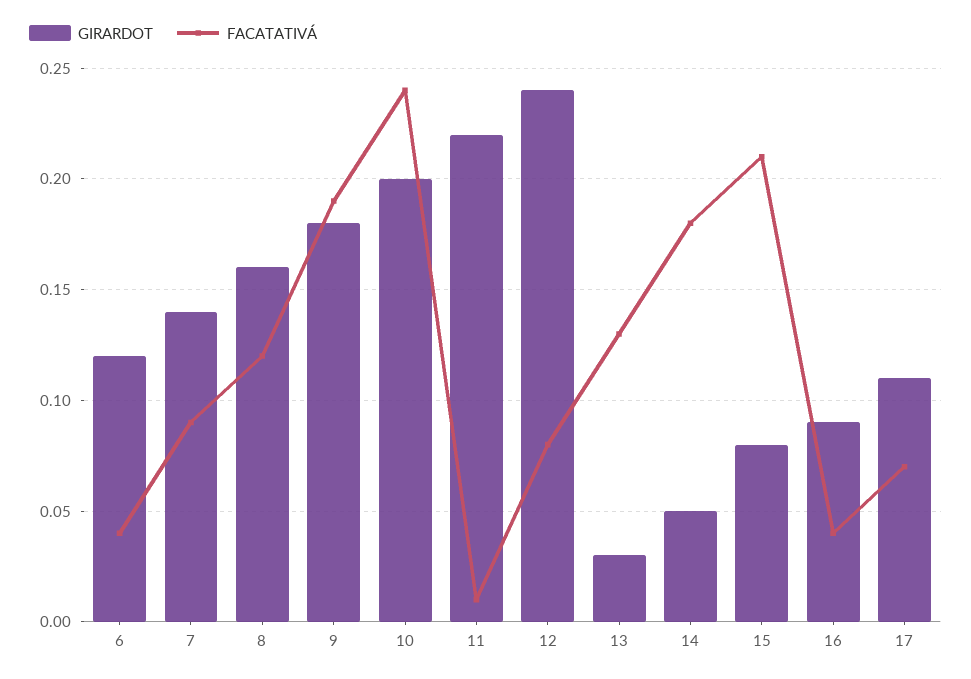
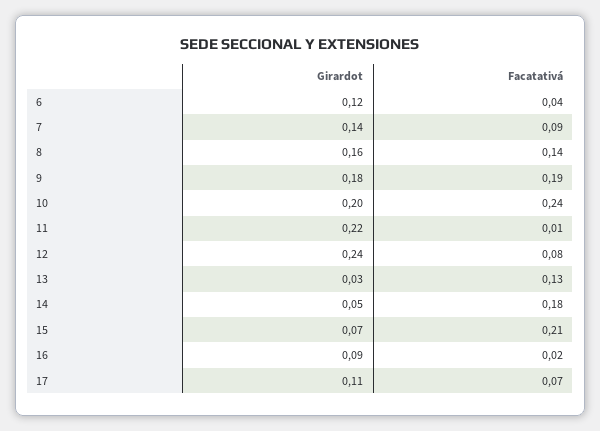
  {
    "GIRARDOT": {
      "6": 0.12,
      "7": 0.14,
      "8": 0.16,
      "9": 0.18,
      "10": 0.2,
      "11": 0.22,
      "12": 0.24,
      "13": 0.03,
      "14": 0.05,
-     "15": 0.08,
+     "15": 0.07,
      "16": 0.09,
      "17": 0.11
    },
    "FACATATIVÁ": {
      "6": 0.04,
      "7": 0.09,
-     "8": 0.12,
+     "8": 0.14,
      "9": 0.19,
      "10": 0.24,
      "11": 0.01,
      "12": 0.08,
      "13": 0.13,
      "14": 0.18,
      "15": 0.21,
-     "16": 0.04,
+     "16": 0.02,
      "17": 0.07
    }
  }

